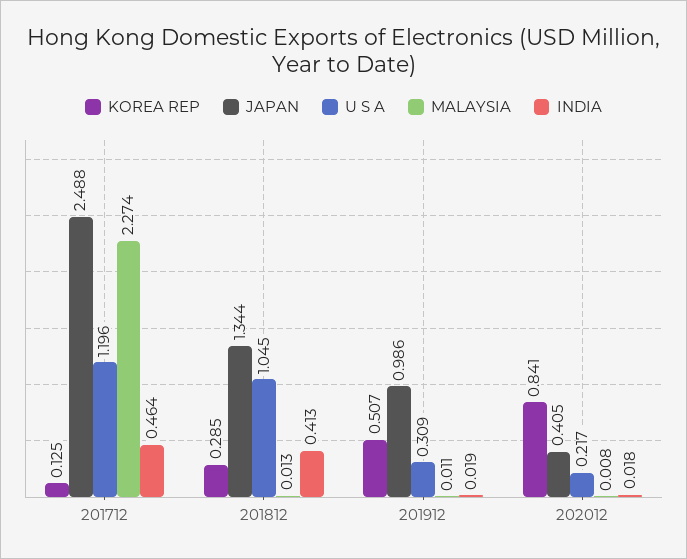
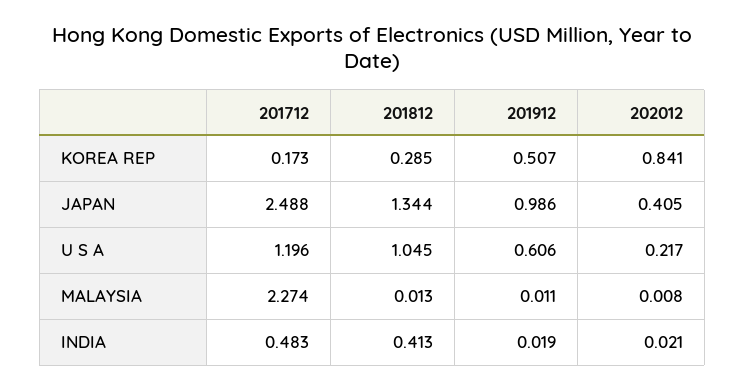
  {
    "KOREA REP": {
-     "201712": 0.125,
+     "201712": 0.173,
      "201812": 0.285,
      "201912": 0.507,
      "202012": 0.841
    },
    "JAPAN": {
      "201712": 2.488,
      "201812": 1.344,
      "201912": 0.986,
      "202012": 0.405
    },
    "U S A": {
      "201712": 1.196,
      "201812": 1.045,
-     "201912": 0.309,
+     "201912": 0.606,
      "202012": 0.217
    },
    "MALAYSIA": {
      "201712": 2.274,
      "201812": 0.013,
      "201912": 0.011,
      "202012": 0.008
    },
    "INDIA": {
-     "201712": 0.464,
+     "201712": 0.483,
      "201812": 0.413,
      "201912": 0.019,
-     "202012": 0.018
+     "202012": 0.021
    }
  }

